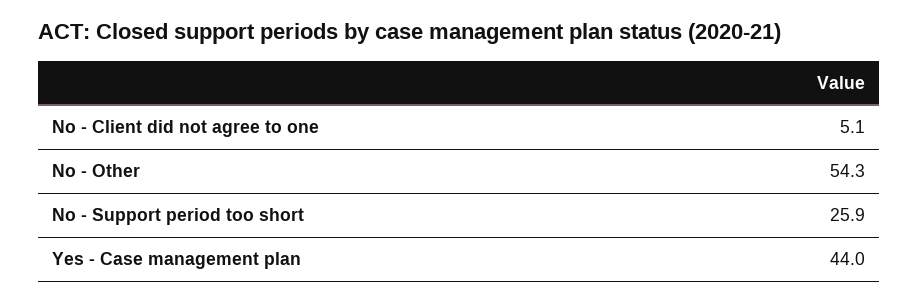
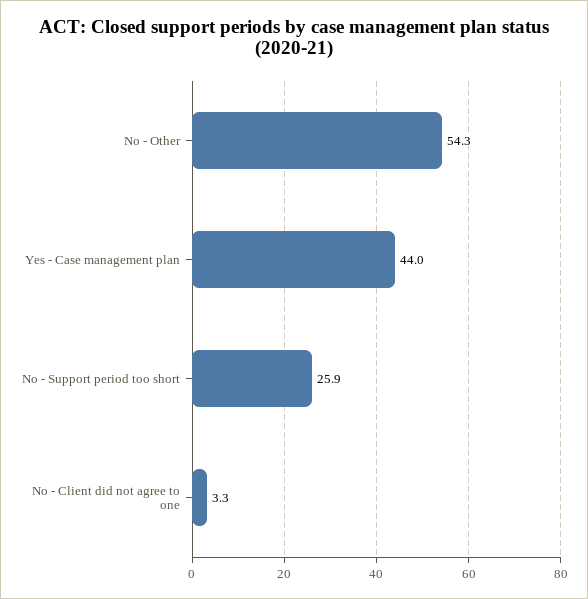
  {
-   "No - Client did not agree to one": 5.1,
+   "No - Client did not agree to one": 3.3,
    "No - Other": 54.3,
    "No - Support period too short": 25.9,
    "Yes - Case management plan": 44
  }

